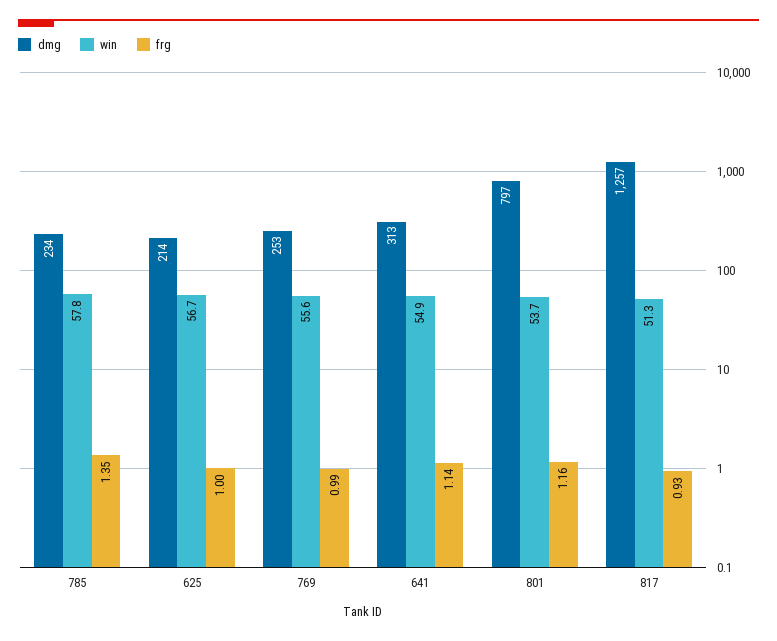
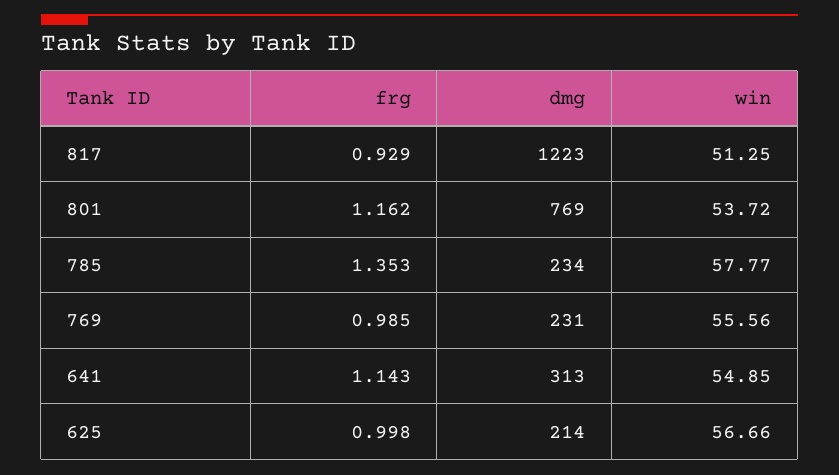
  {
    "dmg": {
      "785": 234,
      "625": 214,
-     "769": 253,
+     "769": 231,
      "641": 313,
-     "801": 797,
+     "801": 769,
-     "817": 1257
+     "817": 1223
    },
    "win": {
      "785": 57.77,
      "625": 56.66,
      "769": 55.56,
      "641": 54.85,
      "801": 53.72,
      "817": 51.25
    },
    "frg": {
      "785": 1.353,
      "625": 0.998,
      "769": 0.985,
      "641": 1.143,
      "801": 1.162,
      "817": 0.929
    }
  }

